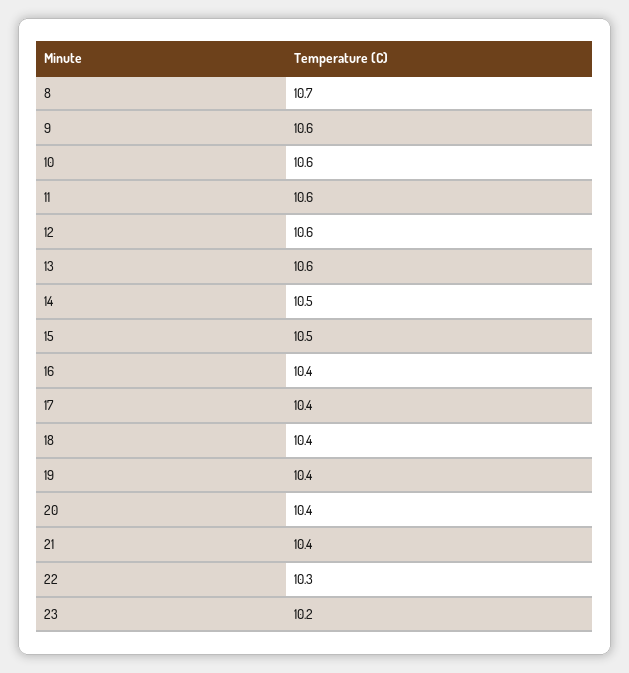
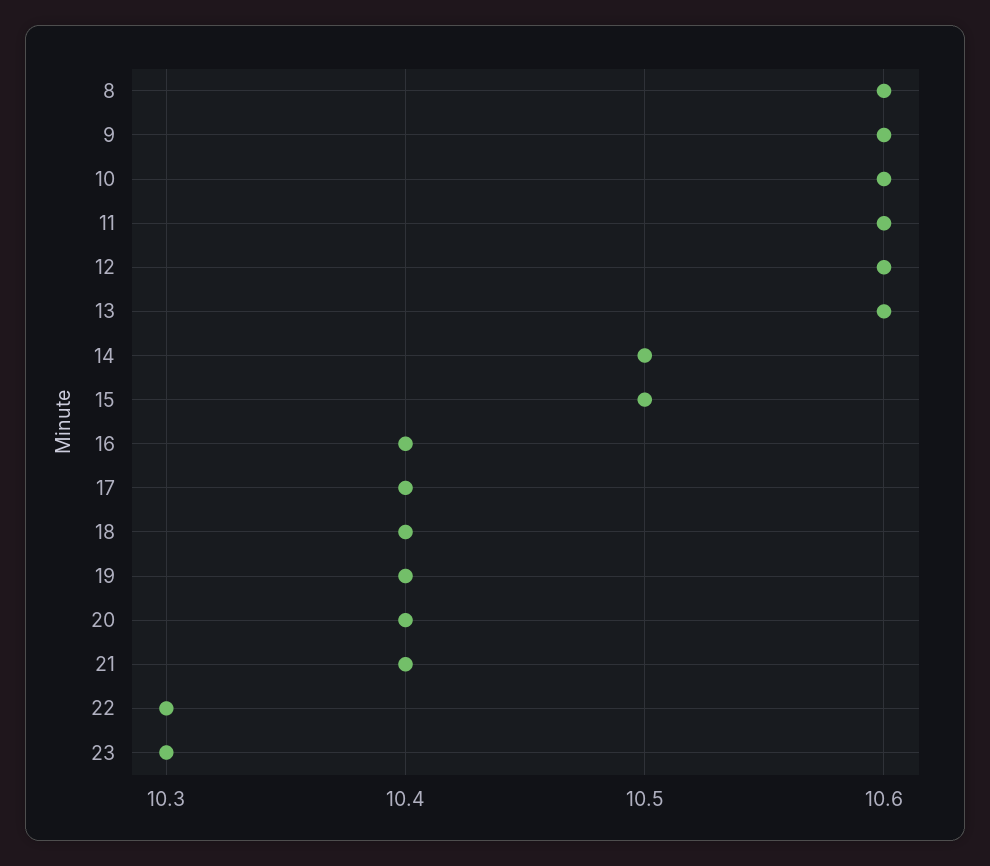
  {
-   "8": 10.7,
+   "8": 10.6,
    "9": 10.6,
    "10": 10.6,
    "11": 10.6,
    "12": 10.6,
    "13": 10.6,
    "14": 10.5,
    "15": 10.5,
    "16": 10.4,
    "17": 10.4,
    "18": 10.4,
    "19": 10.4,
    "20": 10.4,
    "21": 10.4,
    "22": 10.3,
-   "23": 10.2
+   "23": 10.3
  }

